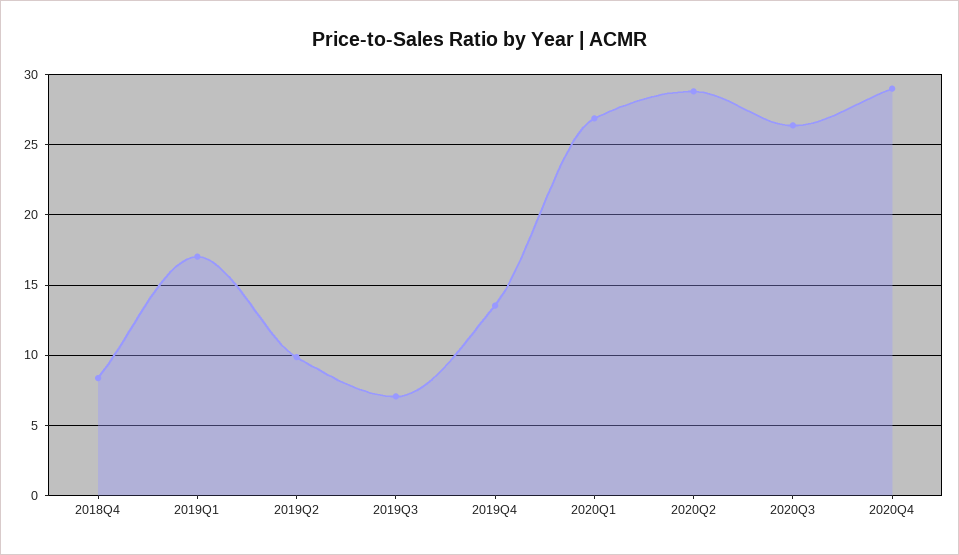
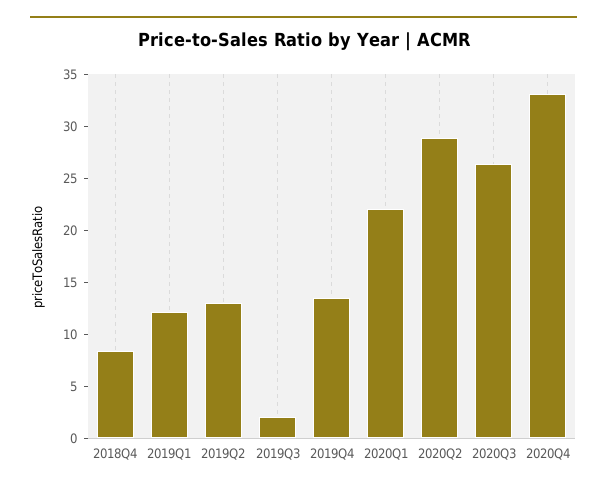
  {
    "2018Q4": 8.5,
-   "2019Q1": 17,
+   "2019Q1": 12,
-   "2019Q2": 10,
+   "2019Q2": 13,
-   "2019Q3": 7,
+   "2019Q3": 2,
    "2019Q4": 13.5,
-   "2020Q1": 27,
+   "2020Q1": 22,
    "2020Q2": 29,
    "2020Q3": 26.5,
-   "2020Q4": 29
+   "2020Q4": 33
  }

